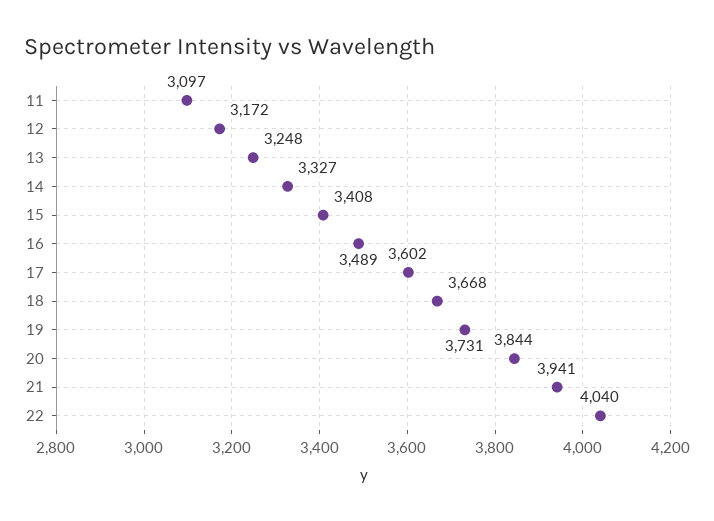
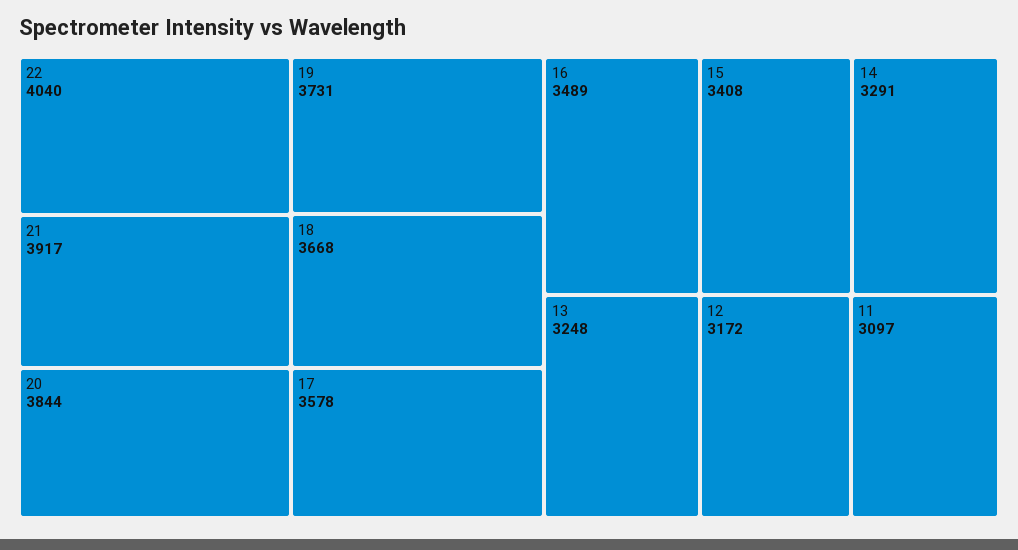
  {
    "11": 3097,
    "12": 3172,
    "13": 3248,
-   "14": 3327,
+   "14": 3291,
    "15": 3408,
    "16": 3489,
-   "17": 3602,
+   "17": 3578,
    "18": 3668,
    "19": 3731,
    "20": 3844,
-   "21": 3941,
+   "21": 3917,
    "22": 4040
  }

